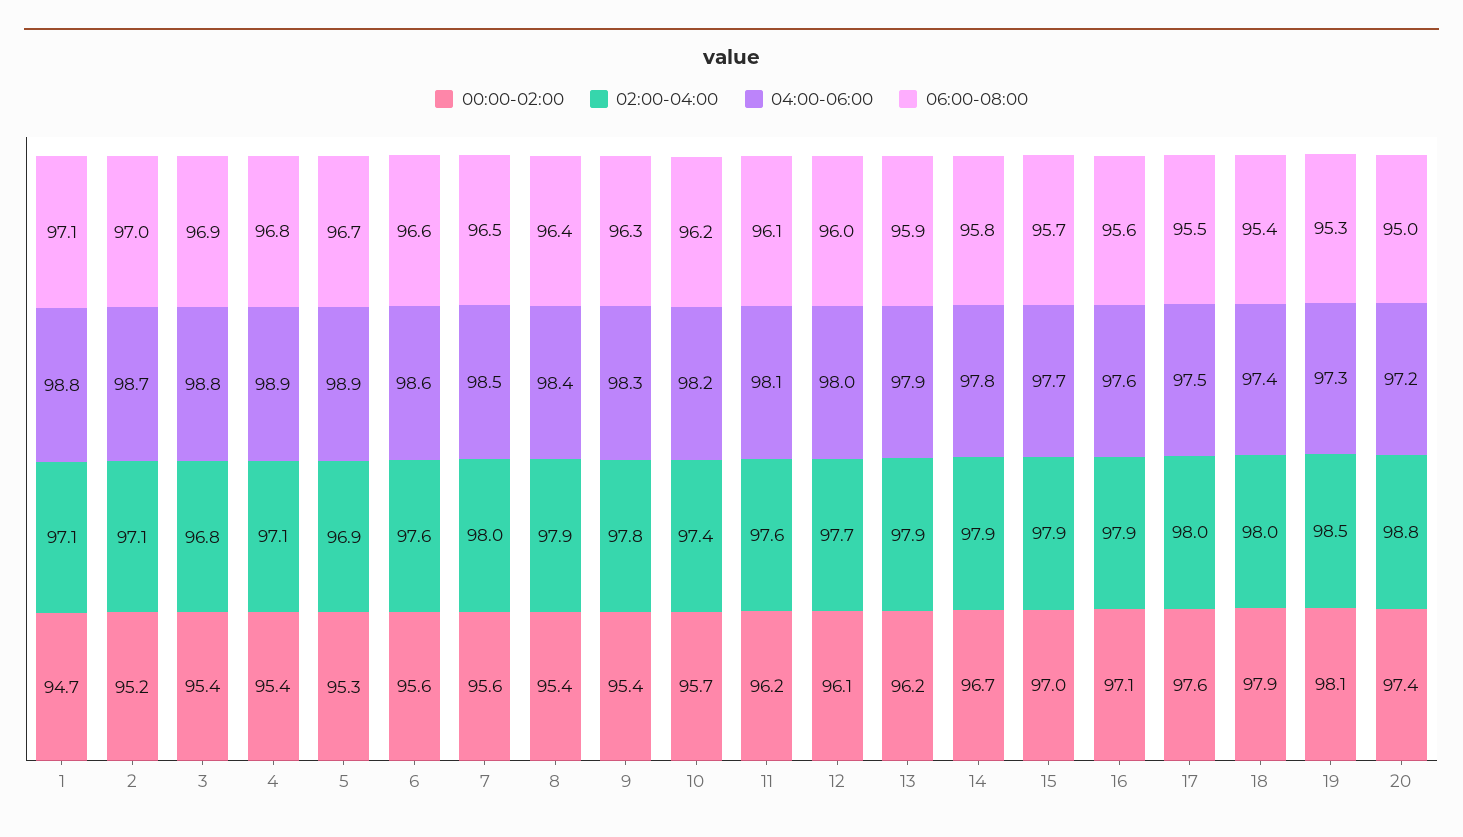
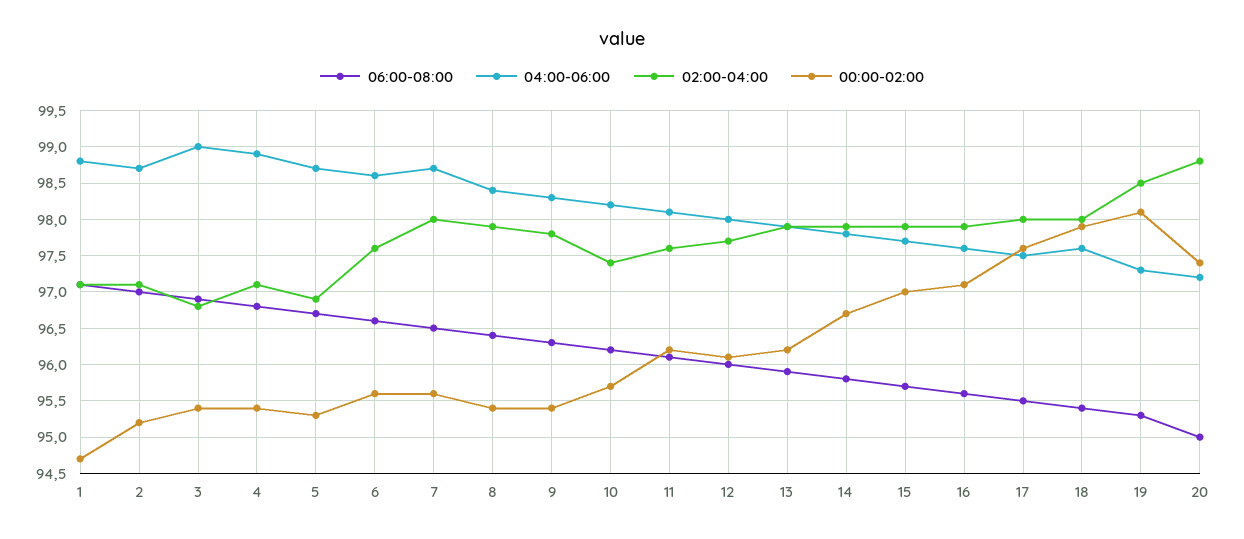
  {
    "00:00-02:00": {
      "1": 94.7,
      "2": 95.2,
      "3": 95.4,
      "4": 95.4,
      "5": 95.3,
      "6": 95.6,
      "7": 95.6,
      "8": 95.4,
      "9": 95.4,
      "10": 95.7,
      "11": 96.2,
      "12": 96.1,
      "13": 96.2,
      "14": 96.7,
      "15": 97,
      "16": 97.1,
      "17": 97.6,
      "18": 97.9,
      "19": 98.1,
      "20": 97.4
    },
    "02:00-04:00": {
      "1": 97.1,
      "2": 97.1,
      "3": 96.8,
      "4": 97.1,
      "5": 96.9,
      "6": 97.6,
      "7": 98,
      "8": 97.9,
      "9": 97.8,
      "10": 97.4,
      "11": 97.6,
      "12": 97.7,
      "13": 97.9,
      "14": 97.9,
      "15": 97.9,
      "16": 97.9,
      "17": 98,
      "18": 98,
      "19": 98.5,
      "20": 98.8
    },
    "04:00-06:00": {
      "1": 98.8,
      "2": 98.7,
-     "3": 98.8,
+     "3": 99,
      "4": 98.9,
-     "5": 98.9,
+     "5": 98.7,
      "6": 98.6,
-     "7": 98.5,
+     "7": 98.7,
      "8": 98.4,
      "9": 98.3,
      "10": 98.2,
      "11": 98.1,
      "12": 98,
      "13": 97.9,
      "14": 97.8,
      "15": 97.7,
      "16": 97.6,
      "17": 97.5,
-     "18": 97.4,
+     "18": 97.6,
      "19": 97.3,
      "20": 97.2
    },
    "06:00-08:00": {
      "1": 97.1,
      "2": 97,
      "3": 96.9,
      "4": 96.8,
      "5": 96.7,
      "6": 96.6,
      "7": 96.5,
      "8": 96.4,
      "9": 96.3,
      "10": 96.2,
      "11": 96.1,
      "12": 96,
      "13": 95.9,
      "14": 95.8,
      "15": 95.7,
      "16": 95.6,
      "17": 95.5,
      "18": 95.4,
      "19": 95.3,
      "20": 95
    }
  }

